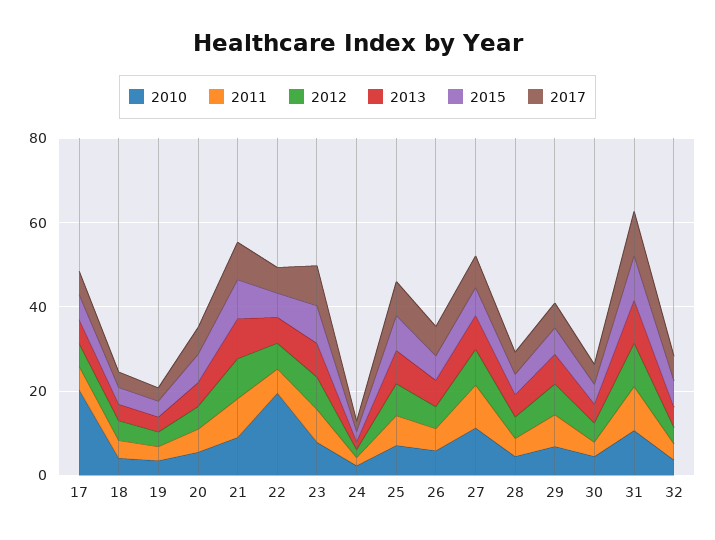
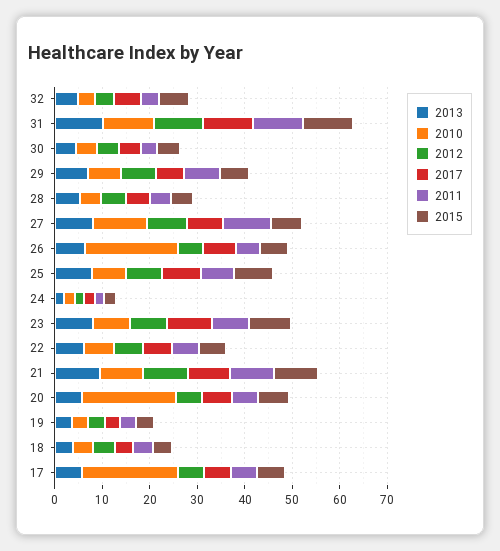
  {
    "2010": {
      "17": 20,
      "18": 4,
      "19": 4,
-     "20": 5,
+     "20": 20,
      "21": 10,
-     "22": 20,
+     "22": 6,
      "23": 8,
      "24": 2,
      "25": 8,
-     "26": 5,
+     "26": 20,
      "27": 12,
      "28": 4,
      "29": 6,
      "30": 4,
      "31": 10,
      "32": 4
    },
    "2011": {
      "17": 6,
      "18": 4,
      "19": 4,
      "20": 6,
      "21": 10,
      "22": 6,
      "23": 8,
      "24": 2,
      "25": 8,
      "26": 6,
      "27": 10,
      "28": 4,
      "29": 8,
      "30": 4,
      "31": 10,
      "32": 4
    },
    "2012": {
      "17": 6,
      "18": 4,
      "19": 4,
      "20": 6,
      "21": 10,
      "22": 6,
      "23": 8,
      "24": 2,
      "25": 8,
      "26": 6,
      "27": 8,
      "28": 6,
      "29": 8,
      "30": 4,
      "31": 10,
      "32": 4
    },
    "2013": {
      "17": 6,
      "18": 4,
      "19": 4,
      "20": 6,
      "21": 10,
      "22": 6,
      "23": 8,
      "24": 2,
      "25": 8,
      "26": 6,
      "27": 8,
      "28": 6,
      "29": 8,
      "30": 4,
      "31": 10,
      "32": 4
    },
    "2015": {
      "17": 6,
      "18": 4,
      "19": 4,
      "20": 6,
      "21": 10,
      "22": 6,
      "23": 8,
      "24": 2,
      "25": 8,
      "26": 6,
      "27": 6,
      "28": 4,
      "29": 6,
      "30": 4,
      "31": 10,
      "32": 6
    },
    "2017": {
      "17": 6,
      "18": 4,
      "19": 4,
      "20": 6,
      "21": 8,
      "22": 6,
      "23": 10,
      "24": 2,
      "25": 8,
      "26": 6,
      "27": 8,
      "28": 6,
      "29": 6,
      "30": 4,
      "31": 10,
      "32": 6
    }
  }

